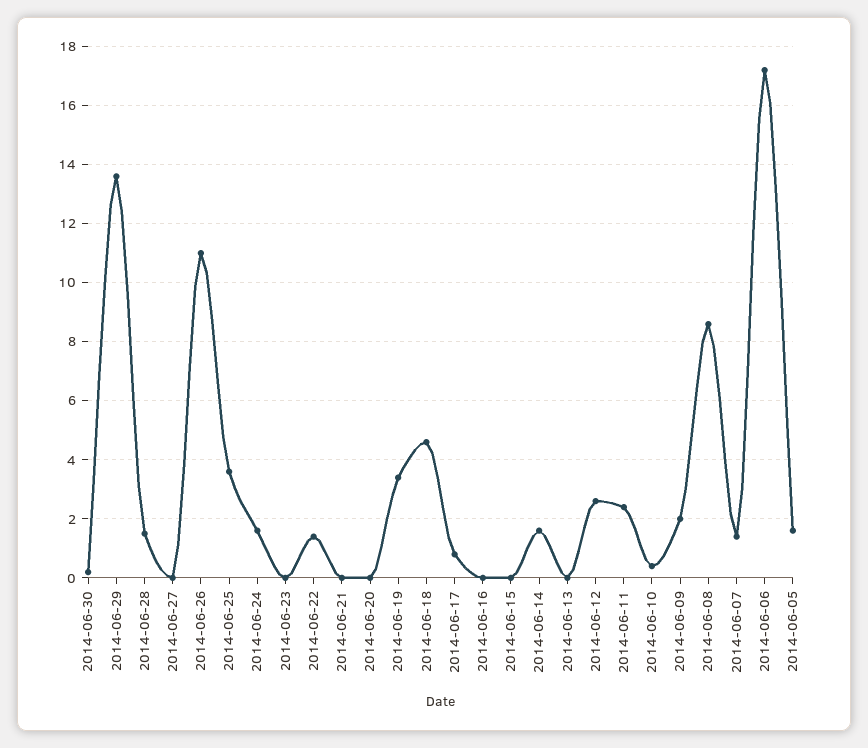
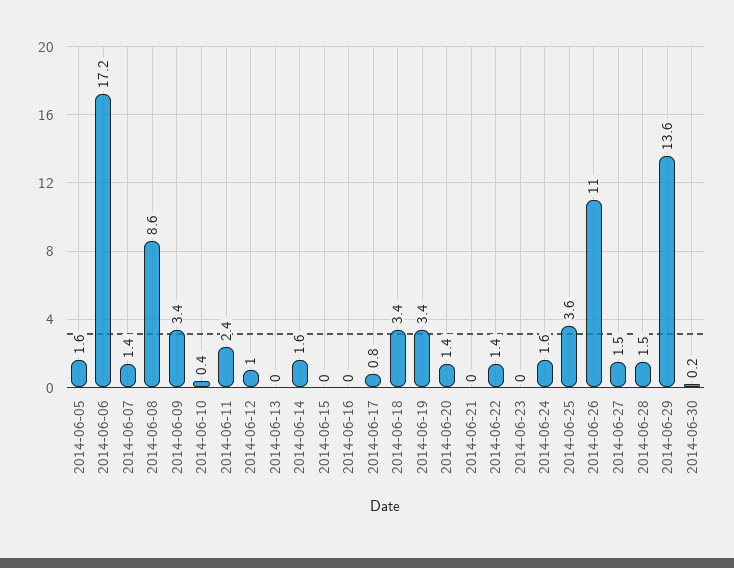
  {
    "2014-06-30": 0.2,
    "2014-06-29": 13.6,
    "2014-06-28": 1.5,
-   "2014-06-27": 0,
+   "2014-06-27": 1.5,
    "2014-06-26": 11,
    "2014-06-25": 3.6,
    "2014-06-24": 1.6,
    "2014-06-23": 0,
    "2014-06-22": 1.4,
    "2014-06-21": 0,
-   "2014-06-20": 0,
+   "2014-06-20": 1.4,
    "2014-06-19": 3.4,
-   "2014-06-18": 4.5,
+   "2014-06-18": 3.4,
    "2014-06-17": 0.8,
    "2014-06-16": 0,
    "2014-06-15": 0,
    "2014-06-14": 1.6,
    "2014-06-13": 0,
-   "2014-06-12": 2.5,
+   "2014-06-12": 1,
    "2014-06-11": 2.4,
    "2014-06-10": 0.4,
-   "2014-06-09": 2,
+   "2014-06-09": 3.4,
    "2014-06-08": 8.6,
    "2014-06-07": 1.4,
    "2014-06-06": 17.2,
    "2014-06-05": 1.6
  }

